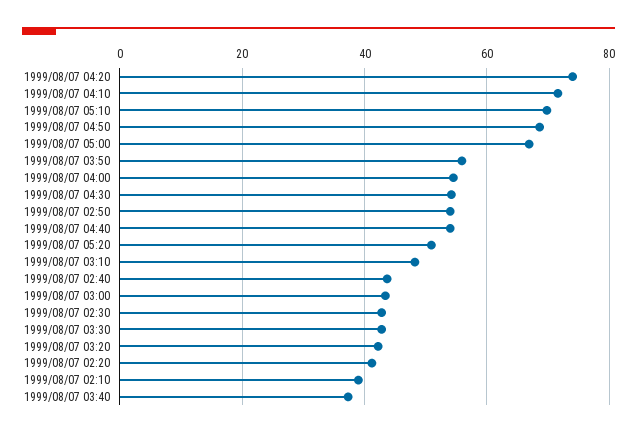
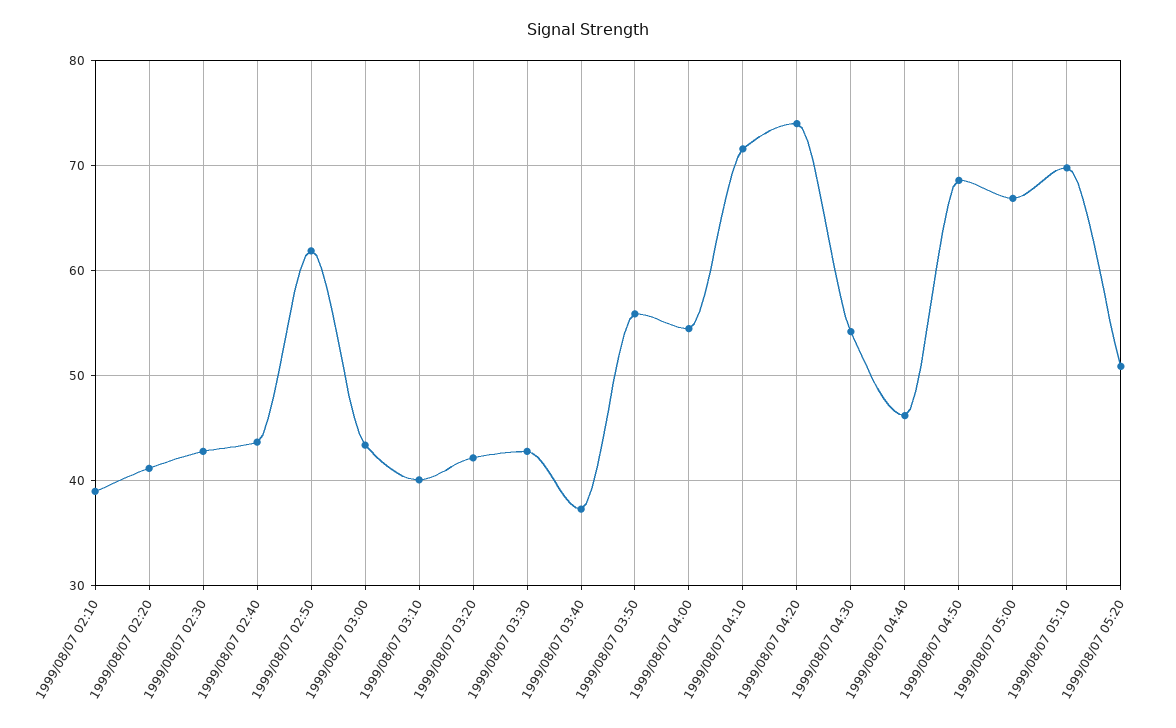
  {
    "1999/08/07 04:20": 74,
    "1999/08/07 04:10": 72,
    "1999/08/07 05:10": 70,
    "1999/08/07 04:50": 69,
    "1999/08/07 05:00": 67,
    "1999/08/07 03:50": 56,
    "1999/08/07 04:00": 55,
    "1999/08/07 04:30": 54,
-   "1999/08/07 02:50": 54,
+   "1999/08/07 02:50": 62,
-   "1999/08/07 04:40": 54,
+   "1999/08/07 04:40": 46,
    "1999/08/07 05:20": 51,
-   "1999/08/07 03:10": 48,
+   "1999/08/07 03:10": 40,
    "1999/08/07 02:40": 44,
    "1999/08/07 03:00": 43,
    "1999/08/07 02:30": 43,
    "1999/08/07 03:30": 43,
    "1999/08/07 03:20": 42,
    "1999/08/07 02:20": 41,
    "1999/08/07 02:10": 39,
    "1999/08/07 03:40": 37
  }

